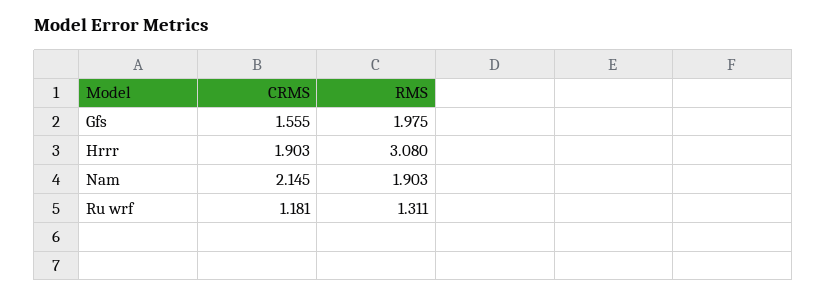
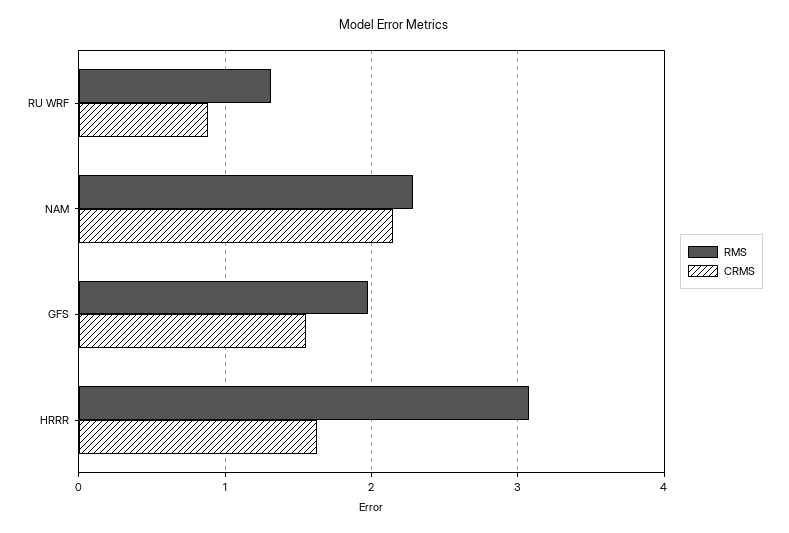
  {
    "CRMS": {
      "Gfs": 1.555,
-     "Hrrr": 1.903,
+     "Hrrr": 1.6,
      "Nam": 2.145,
-     "Ru wrf": 1.181
+     "Ru wrf": 0.9
    },
    "RMS": {
      "Gfs": 1.975,
      "Hrrr": 3.08,
-     "Nam": 1.903,
+     "Nam": 2.3,
      "Ru wrf": 1.311
    }
  }

